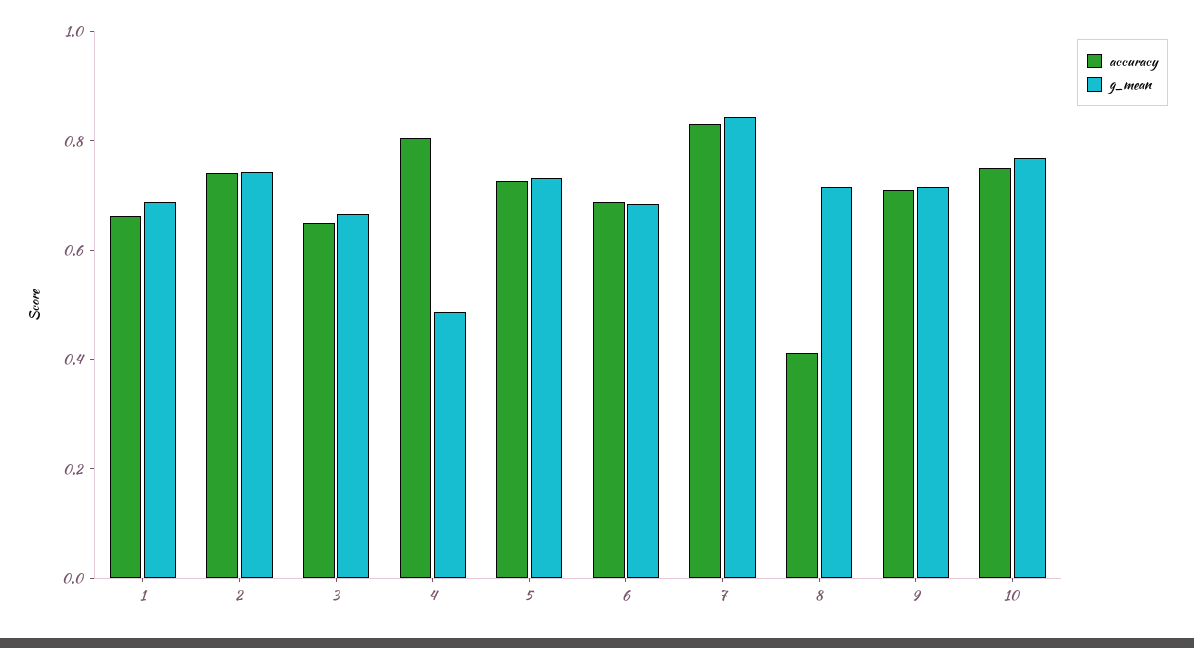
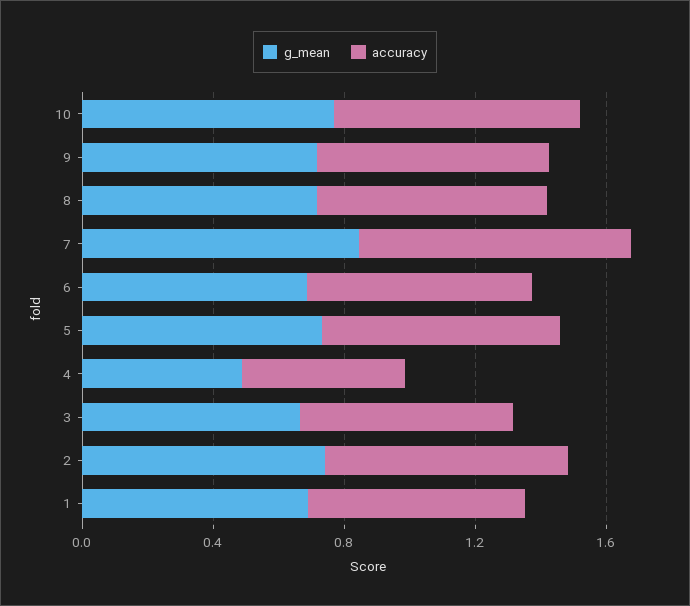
  {
    "accuracy": {
      "1": 0.65,
      "2": 0.75,
      "3": 0.65,
-     "4": 0.8,
+     "4": 0.5,
      "5": 0.75,
      "6": 0.7,
      "7": 0.85,
-     "8": 0.4,
+     "8": 0.7,
      "9": 0.7,
      "10": 0.75
    },
    "g_mean": {
      "1": 0.7,
      "2": 0.75,
      "3": 0.65,
      "4": 0.5,
      "5": 0.75,
      "6": 0.7,
      "7": 0.85,
      "8": 0.7,
      "9": 0.7,
      "10": 0.75
    }
  }

